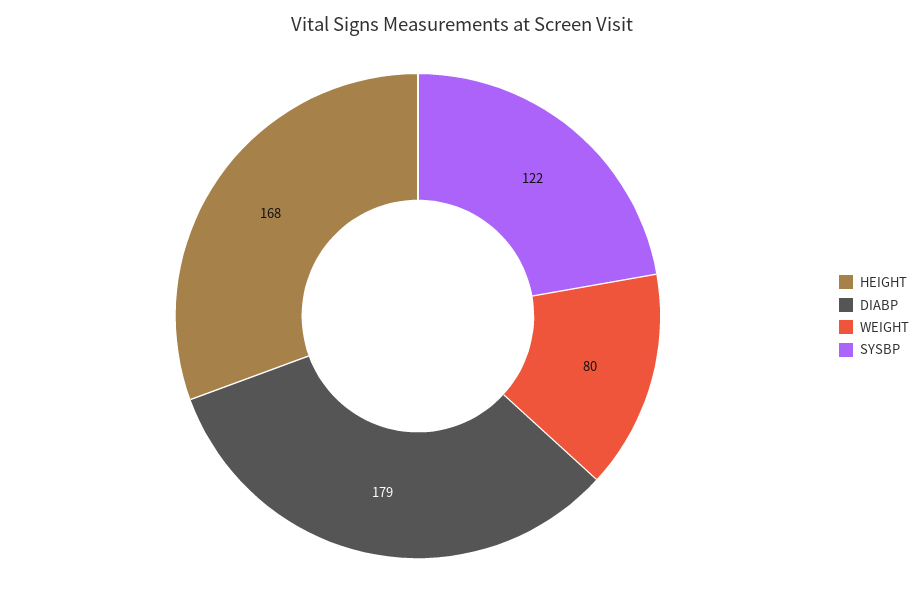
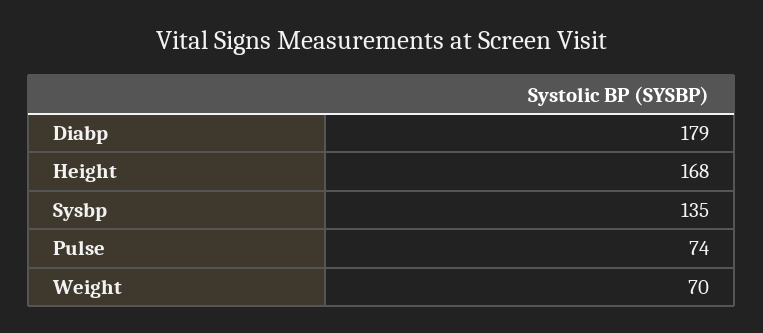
  {
    "HEIGHT": 168,
    "DIABP": 179,
-   "WEIGHT": 80,
+   "WEIGHT": 70,
-   "SYSBP": 122
+   "SYSBP": 135,
+   "Pulse": 74
  }

